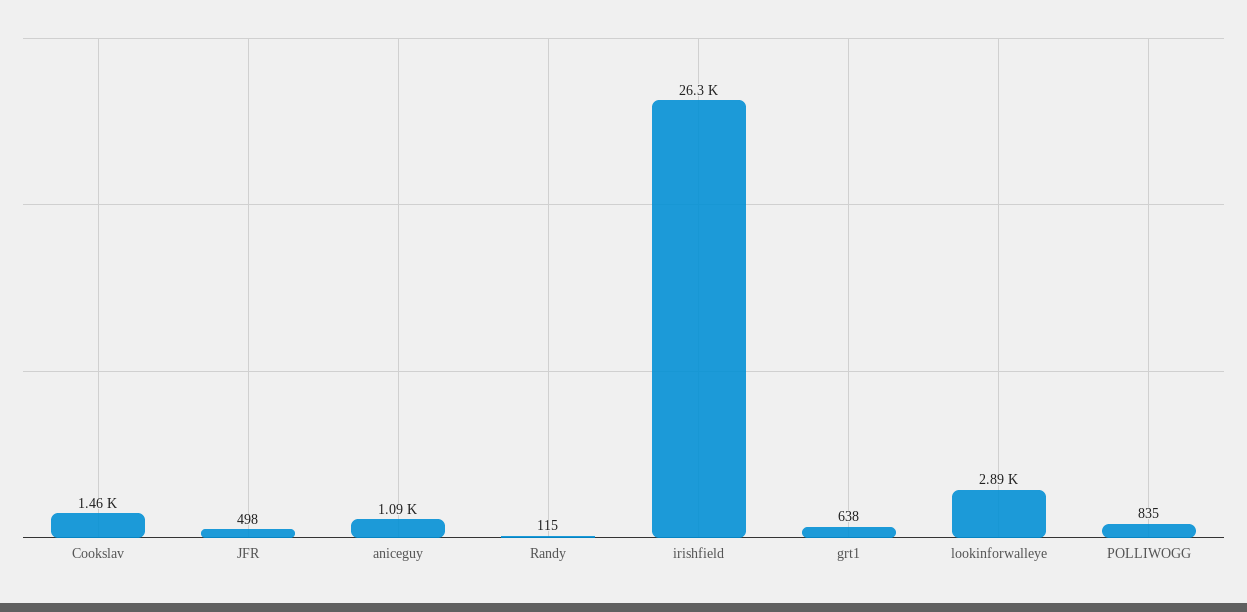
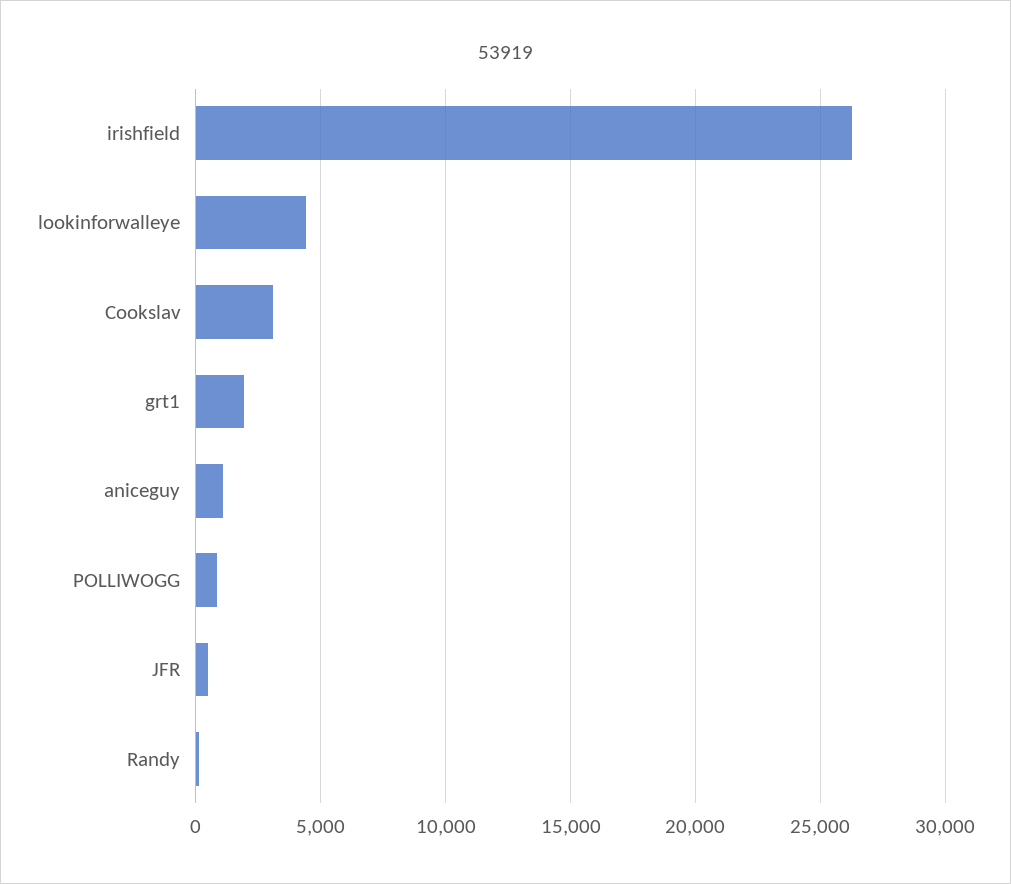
  {
-   "Cookslav": 1460,
+   "Cookslav": 3000,
    "JFR": 498,
    "aniceguy": 1090,
    "Randy": 115,
    "irishfield": 26300,
-   "grt1": 638,
+   "grt1": 2000,
-   "lookinforwalleye": 2890,
+   "lookinforwalleye": 4500,
    "POLLIWOGG": 835
  }

